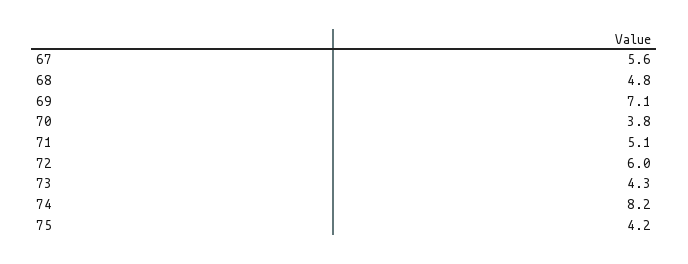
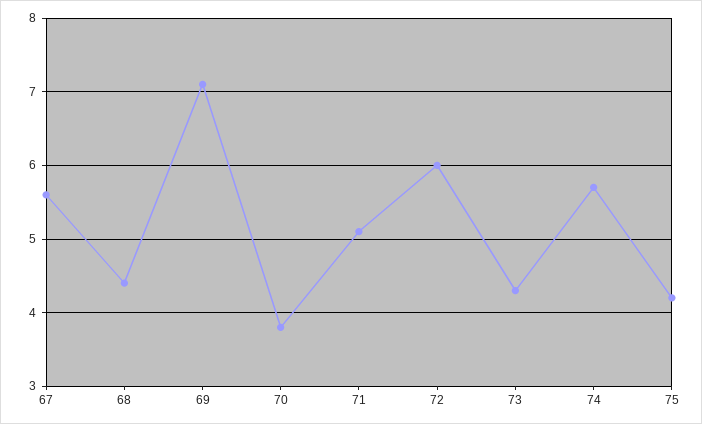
  {
    "67": 5.6,
-   "68": 4.8,
+   "68": 4.4,
    "69": 7.1,
    "70": 3.8,
    "71": 5.1,
    "72": 6,
    "73": 4.3,
-   "74": 8.2,
+   "74": 5.7,
    "75": 4.2
  }

